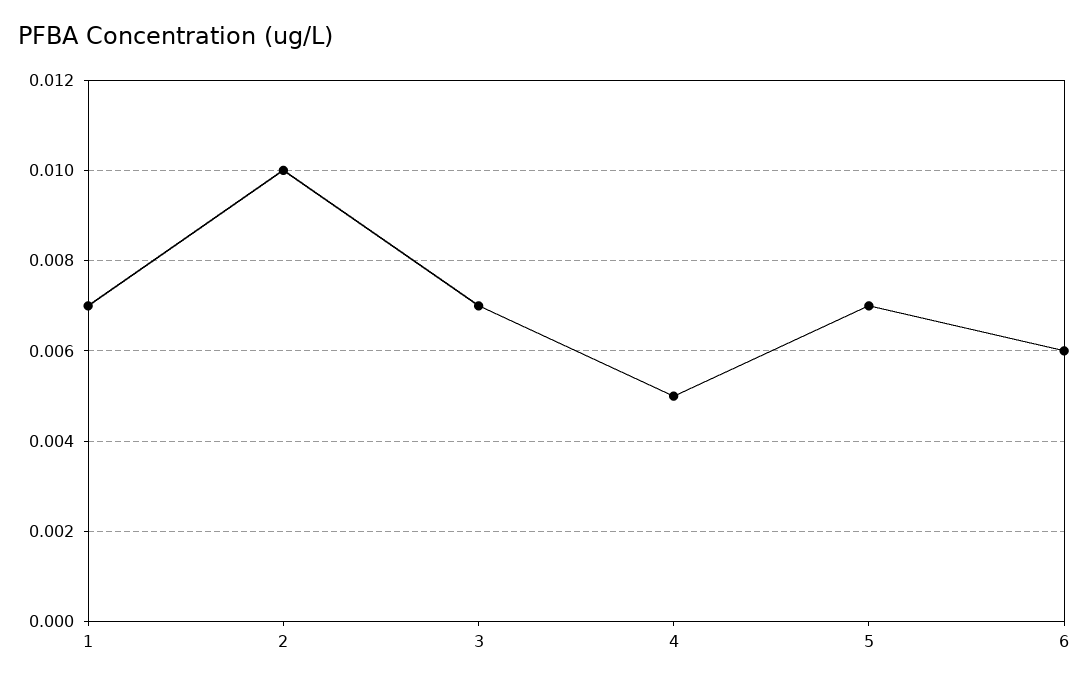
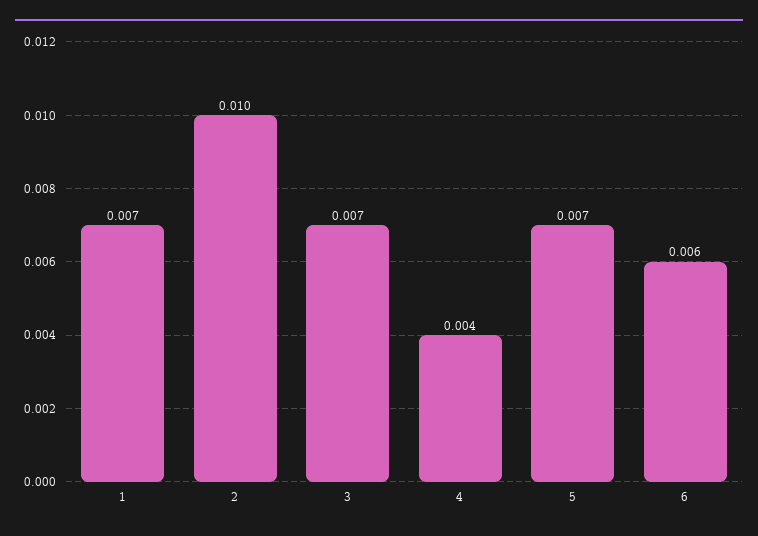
  {
    "1": 0.007,
    "2": 0.01,
    "3": 0.007,
-   "4": 0.005,
+   "4": 0.004,
    "5": 0.007,
    "6": 0.006
  }

